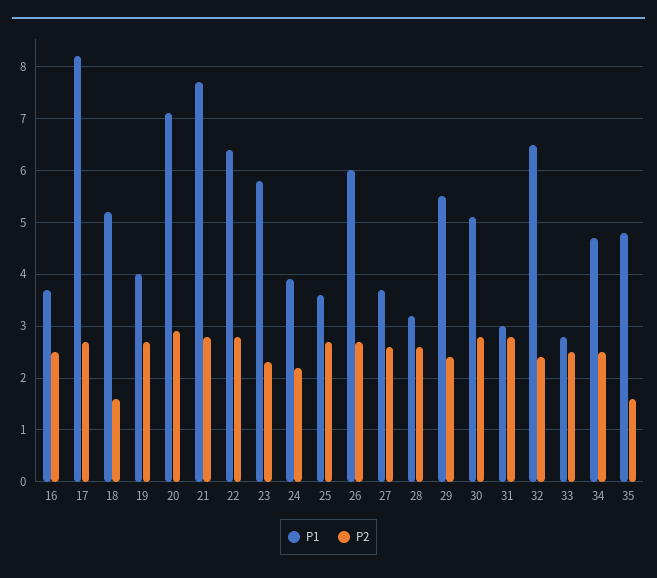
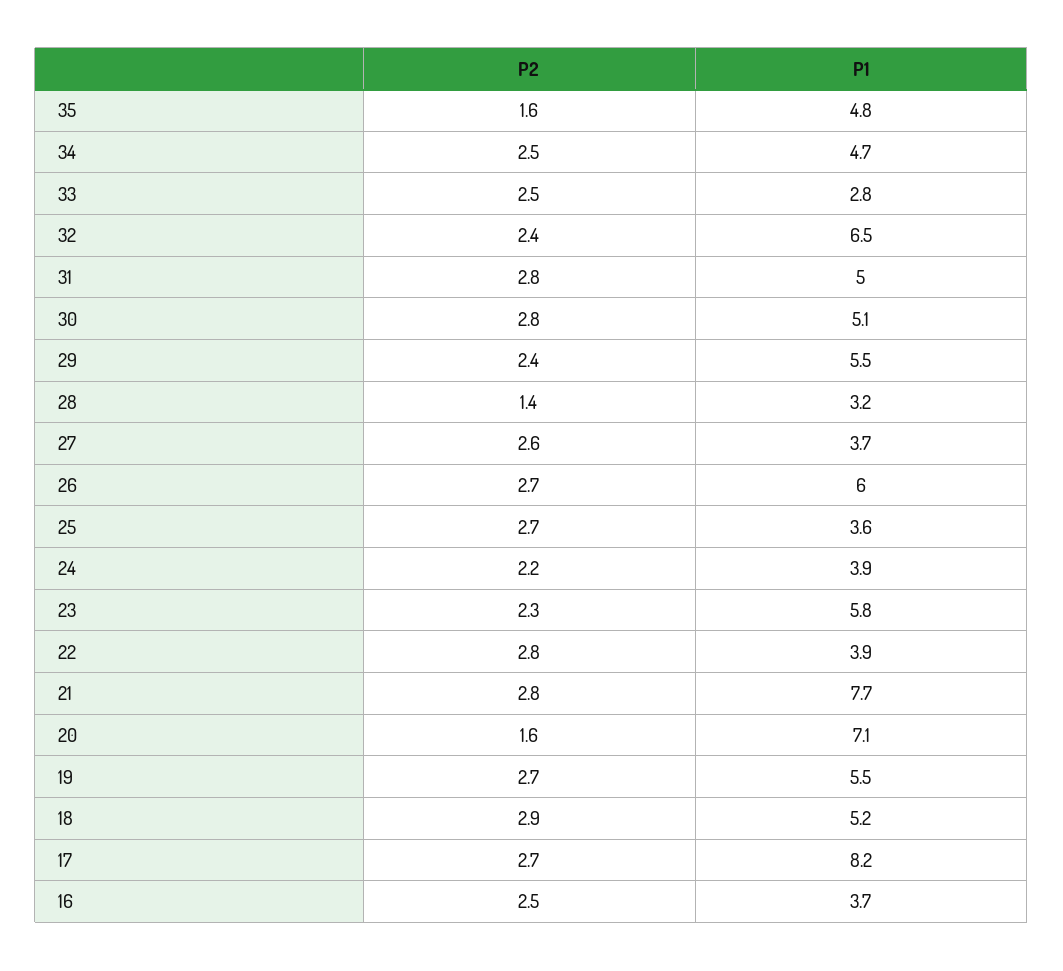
  {
    "P1": {
      "16": 3.7,
      "17": 8.2,
      "18": 5.2,
-     "19": 4,
+     "19": 5.5,
      "20": 7.1,
      "21": 7.7,
-     "22": 6.5,
+     "22": 3.9,
      "23": 5.8,
      "24": 3.9,
      "25": 3.6,
      "26": 6,
      "27": 3.7,
      "28": 3.2,
      "29": 5.5,
      "30": 5.1,
-     "31": 3,
+     "31": 5,
      "32": 6.5,
      "33": 2.8,
      "34": 4.7,
      "35": 4.8
    },
    "P2": {
      "16": 2.5,
      "17": 2.7,
-     "18": 1.5,
+     "18": 2.9,
      "19": 2.7,
-     "20": 3,
+     "20": 1.6,
      "21": 2.8,
      "22": 2.8,
      "23": 2.3,
      "24": 2.2,
      "25": 2.7,
      "26": 2.7,
      "27": 2.6,
-     "28": 2.5,
+     "28": 1.4,
      "29": 2.4,
      "30": 2.8,
      "31": 2.8,
      "32": 2.4,
      "33": 2.5,
      "34": 2.5,
      "35": 1.6
    }
  }

